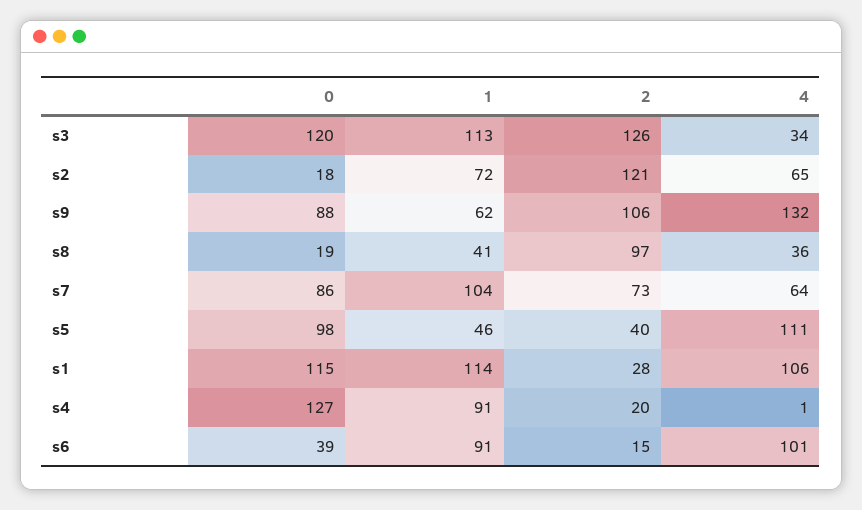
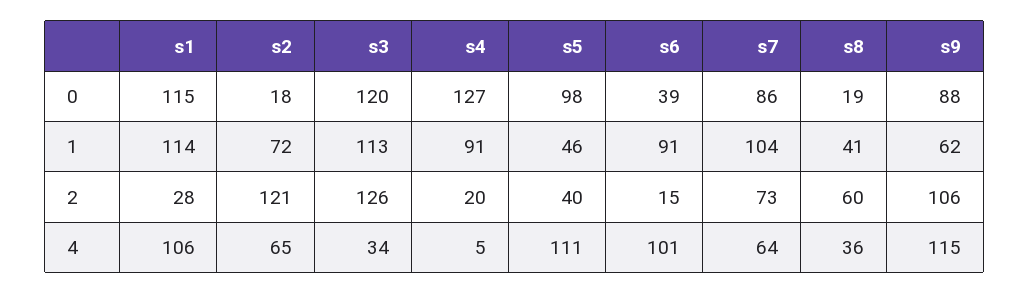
  {
    "0": {
      "s3": 120,
      "s2": 18,
      "s9": 88,
      "s8": 19,
      "s7": 86,
      "s5": 98,
      "s1": 115,
      "s4": 127,
      "s6": 39
    },
    "1": {
      "s3": 113,
      "s2": 72,
      "s9": 62,
      "s8": 41,
      "s7": 104,
      "s5": 46,
      "s1": 114,
      "s4": 91,
      "s6": 91
    },
    "2": {
      "s3": 126,
      "s2": 121,
      "s9": 106,
-     "s8": 97,
+     "s8": 60,
      "s7": 73,
      "s5": 40,
      "s1": 28,
      "s4": 20,
      "s6": 15
    },
    "4": {
      "s3": 34,
      "s2": 65,
-     "s9": 132,
+     "s9": 115,
      "s8": 36,
      "s7": 64,
      "s5": 111,
      "s1": 106,
-     "s4": 1,
+     "s4": 5,
      "s6": 101
    }
  }

